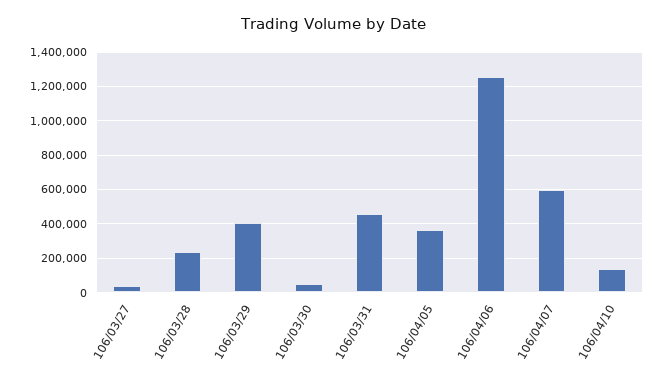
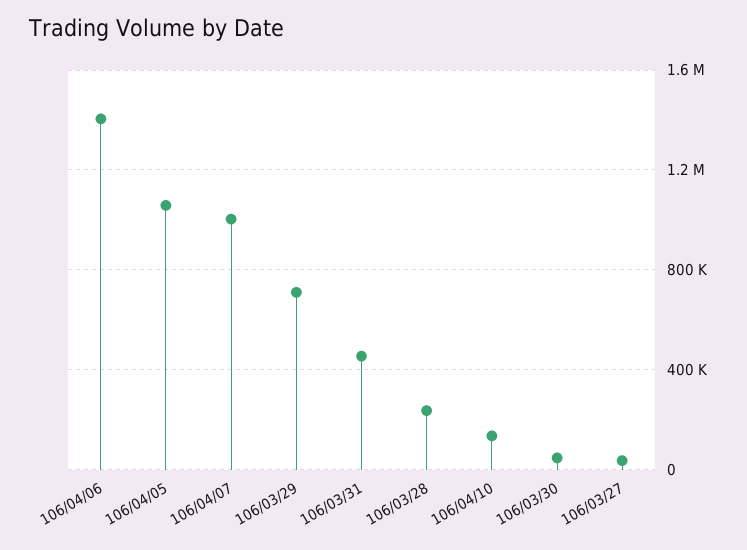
  {
    "106/03/27": 50000,
    "106/03/28": 250000,
-   "106/03/29": 400000,
+   "106/03/29": 700000,
    "106/03/30": 50000,
    "106/03/31": 450000,
-   "106/04/05": 350000,
+   "106/04/05": 1050000,
-   "106/04/06": 1250000,
+   "106/04/06": 1400000,
-   "106/04/07": 600000,
+   "106/04/07": 1000000,
    "106/04/10": 150000
  }

